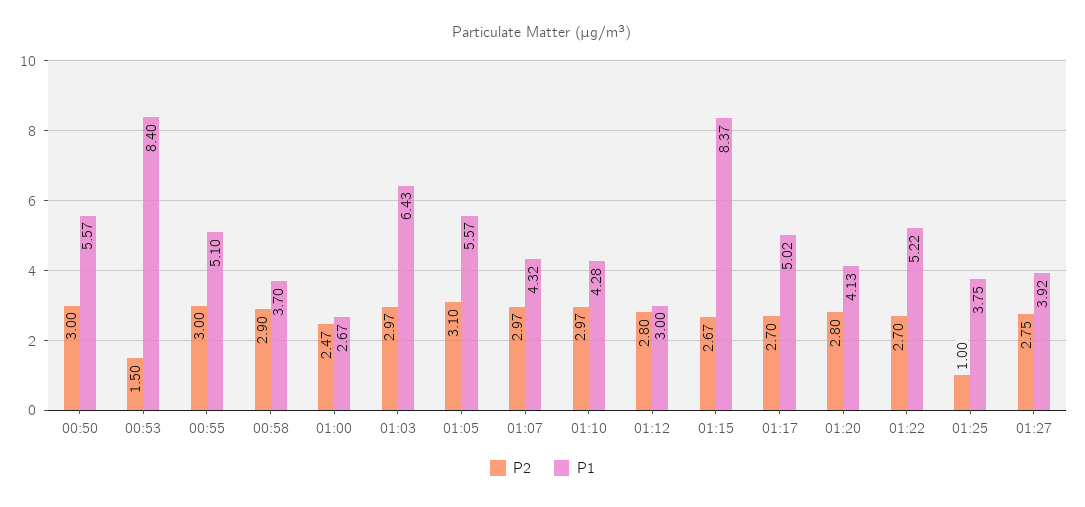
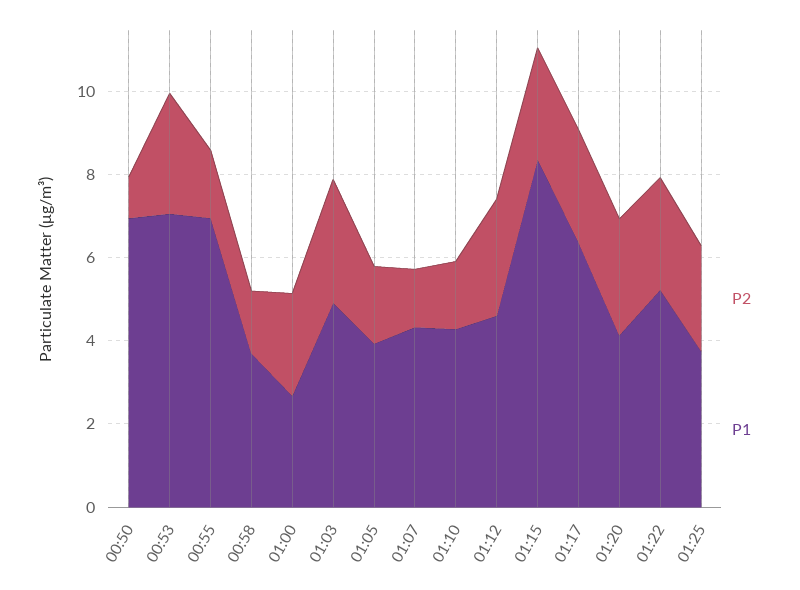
  {
    "P2": {
-     "00:50": 3,
+     "00:50": 1,
-     "00:53": 1.5,
+     "00:53": 3,
-     "00:55": 3,
+     "00:55": 1.5,
-     "00:58": 2.9,
+     "00:58": 1.5,
      "01:00": 2.47,
      "01:03": 2.97,
-     "01:05": 3.1,
+     "01:05": 2,
-     "01:07": 2.97,
+     "01:07": 1.5,
-     "01:10": 2.97,
+     "01:10": 1.5,
      "01:12": 2.8,
      "01:15": 2.67,
      "01:17": 2.7,
      "01:20": 2.8,
      "01:22": 2.7,
-     "01:25": 1,
+     "01:25": 2.5
-     "01:27": 2.75
    },
    "P1": {
-     "00:50": 5.57,
+     "00:50": 7,
-     "00:53": 8.4,
+     "00:53": 7,
-     "00:55": 5.1,
+     "00:55": 7,
      "00:58": 3.7,
      "01:00": 2.67,
-     "01:03": 6.43,
+     "01:03": 5,
-     "01:05": 5.57,
+     "01:05": 4,
      "01:07": 4.32,
      "01:10": 4.28,
-     "01:12": 3,
+     "01:12": 4.5,
      "01:15": 8.37,
-     "01:17": 5.02,
+     "01:17": 6.5,
      "01:20": 4.13,
      "01:22": 5.22,
-     "01:25": 3.75,
+     "01:25": 3.75
-     "01:27": 3.92
    }
  }

